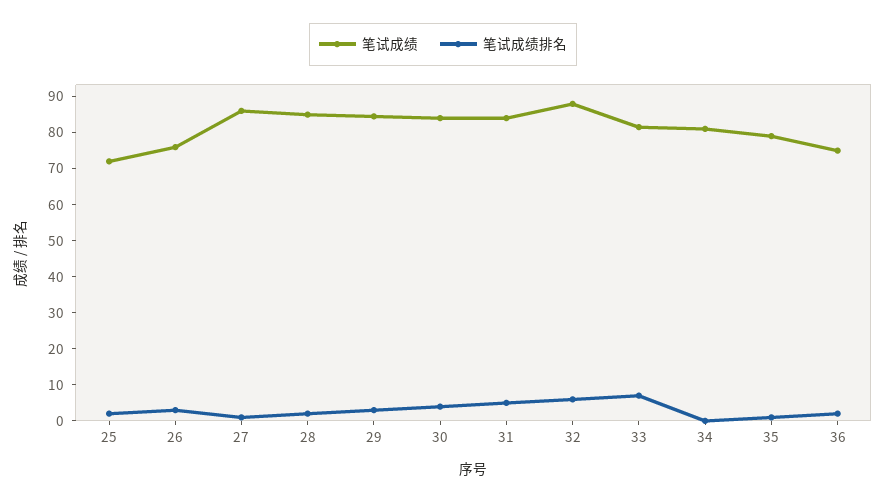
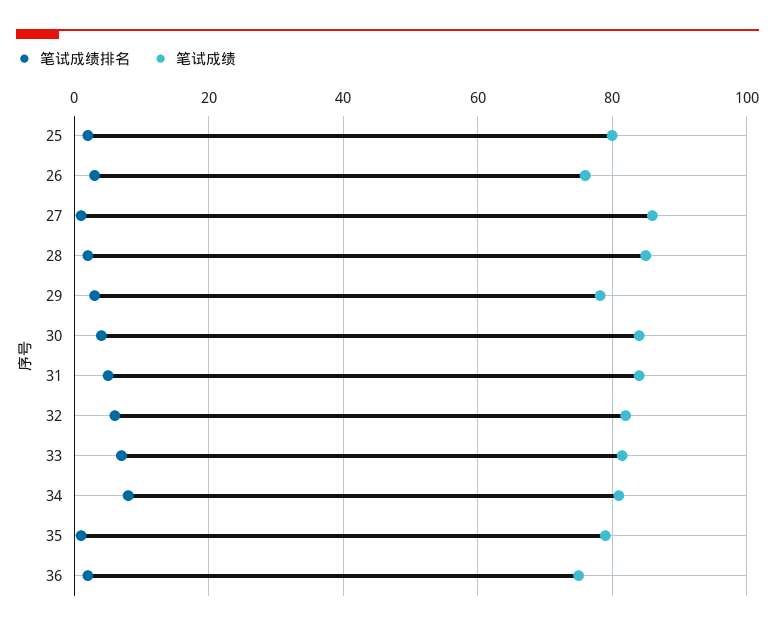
  {
    "笔试成绩": {
-     "25": 72.5,
+     "25": 80,
      "26": 76,
      "27": 86,
      "28": 86,
-     "29": 85,
+     "29": 78,
      "30": 84,
      "31": 84,
-     "32": 87.5,
+     "32": 82,
      "33": 82,
      "34": 82,
      "35": 80,
      "36": 76
    },
    "笔试成绩排名": {
      "25": 2,
      "26": 4,
      "27": 2,
      "28": 2,
      "29": 4,
      "30": 4,
      "31": 6,
      "32": 6,
      "33": 8,
-     "34": 0,
+     "34": 8,
      "35": 2,
      "36": 2
    }
  }

